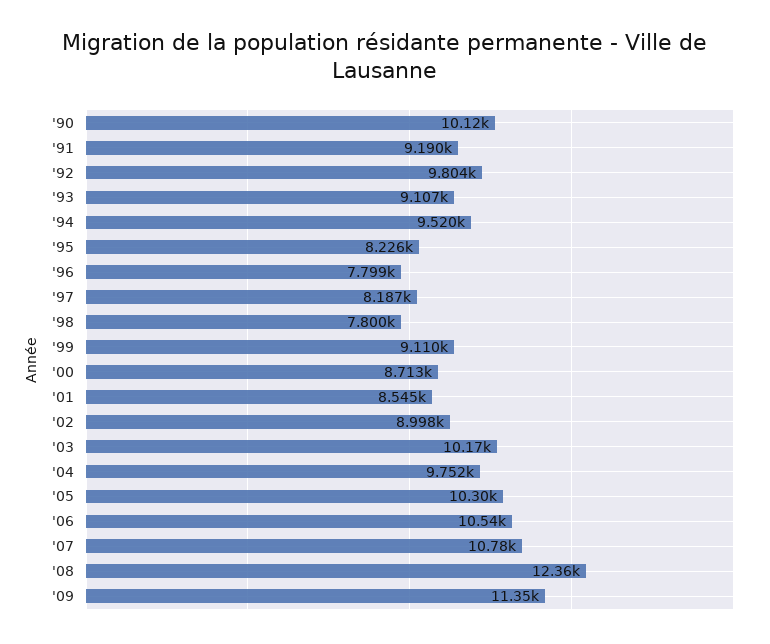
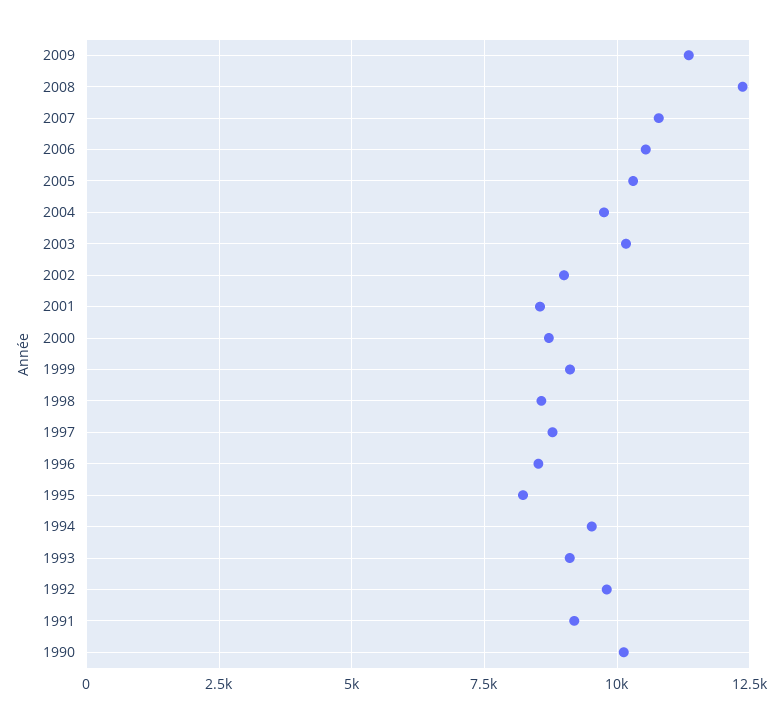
  {
    "'90": 10120,
    "'91": 9190,
    "'92": 9804,
    "'93": 9107,
    "'94": 9520,
    "'95": 8226,
-   "'96": 7799,
+   "'96": 8500,
-   "'97": 8187,
+   "'97": 8750,
-   "'98": 7800,
+   "'98": 8500,
    "'99": 9110,
    "'00": 8713,
    "'01": 8545,
    "'02": 8998,
    "'03": 10170,
    "'04": 9752,
    "'05": 10300,
    "'06": 10540,
    "'07": 10780,
    "'08": 12360,
    "'09": 11350
  }

